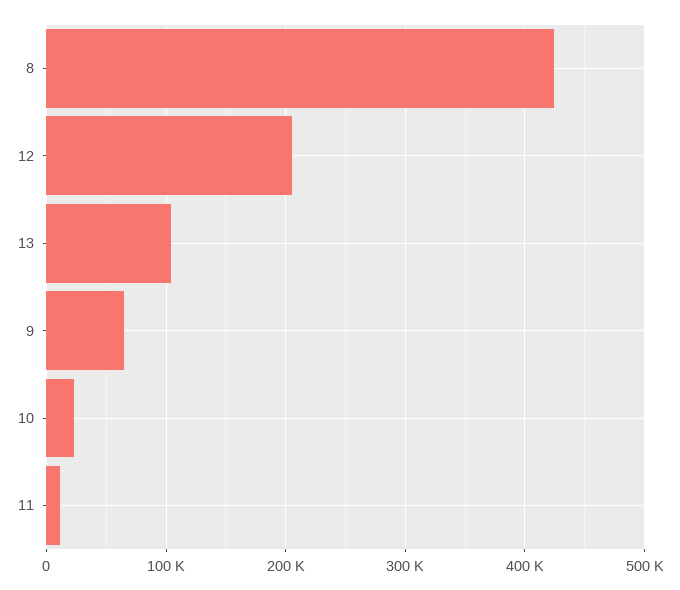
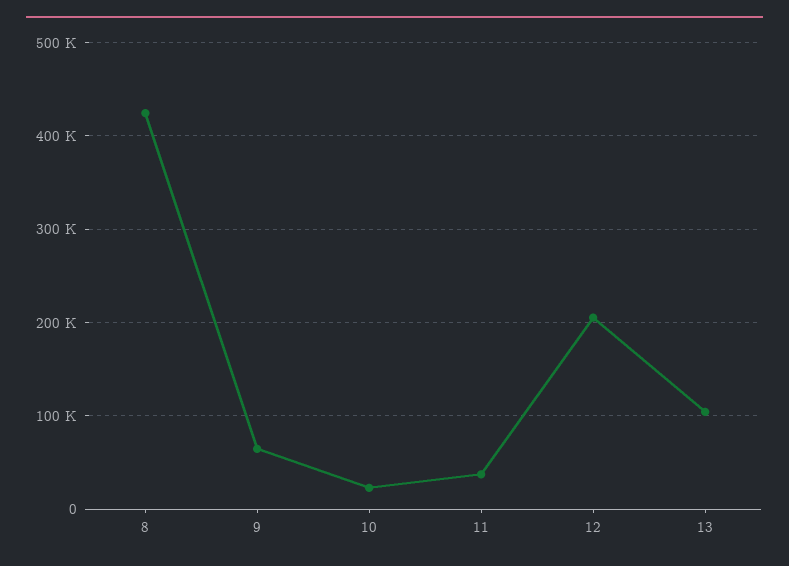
  {
    "8": 420000,
    "12": 210000,
    "13": 100000,
    "9": 60000,
    "10": 20000,
-   "11": 10000
+   "11": 40000
  }

